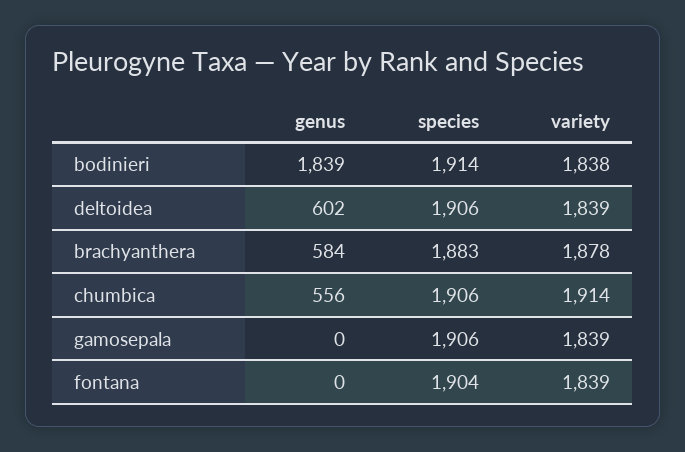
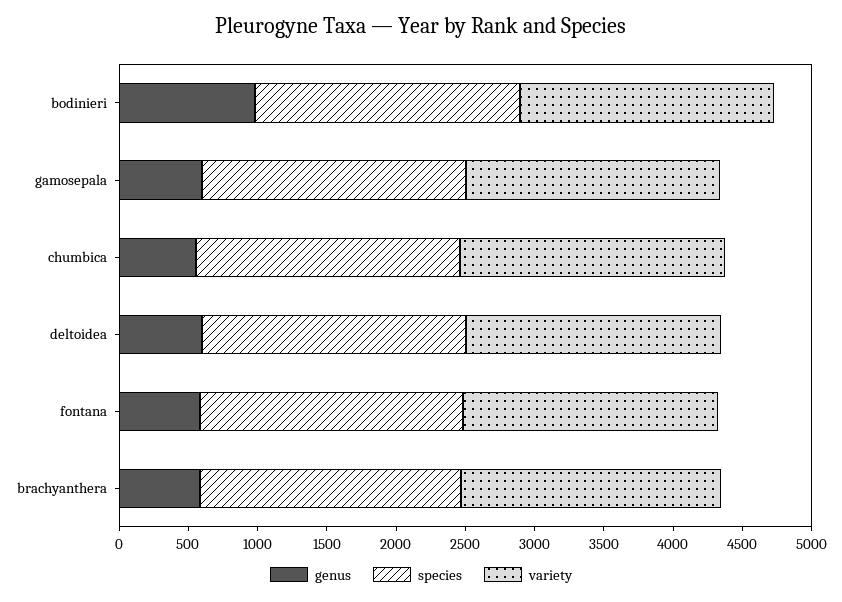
  {
    "genus": {
-     "bodinieri": 1839,
+     "bodinieri": 1000,
      "deltoidea": 602,
      "brachyanthera": 584,
      "chumbica": 556,
-     "gamosepala": 0,
+     "gamosepala": 600,
-     "fontana": 0
+     "fontana": 600
    },
    "species": {
      "bodinieri": 1914,
      "deltoidea": 1906,
      "brachyanthera": 1883,
      "chumbica": 1906,
      "gamosepala": 1906,
      "fontana": 1904
    },
    "variety": {
      "bodinieri": 1838,
      "deltoidea": 1839,
      "brachyanthera": 1878,
      "chumbica": 1914,
      "gamosepala": 1839,
      "fontana": 1839
    }
  }

